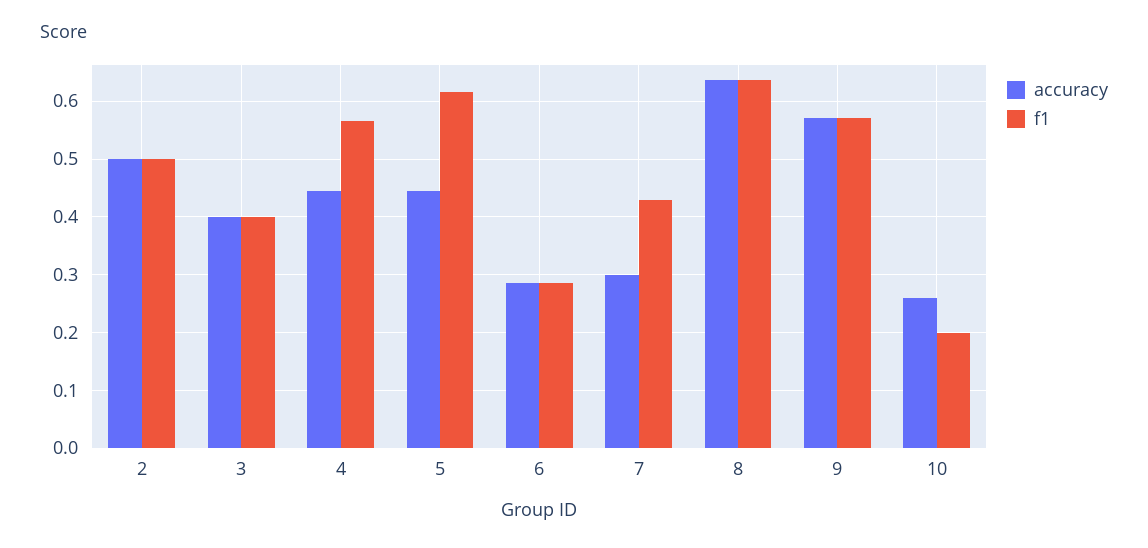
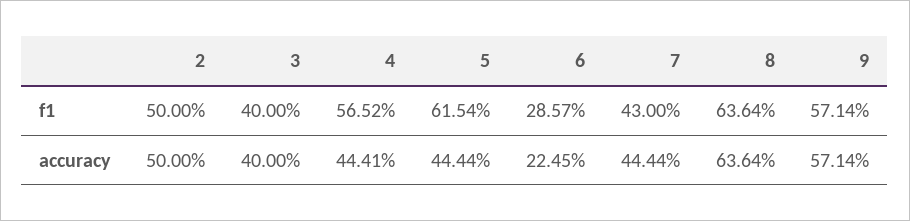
  {
    "accuracy": {
      "2": 0.5,
      "3": 0.4,
      "4": 0.4441,
      "5": 0.4444,
-     "6": 0.28,
+     "6": 0.2245,
-     "7": 0.3,
+     "7": 0.4444,
      "8": 0.6364,
-     "9": 0.5714,
+     "9": 0.5714
-     "10": 0.26
    },
    "f1": {
      "2": 0.5,
      "3": 0.4,
      "4": 0.5652,
      "5": 0.6154,
      "6": 0.2857,
      "7": 0.43,
      "8": 0.6364,
-     "9": 0.5714,
+     "9": 0.5714
-     "10": 0.2
    }
  }

